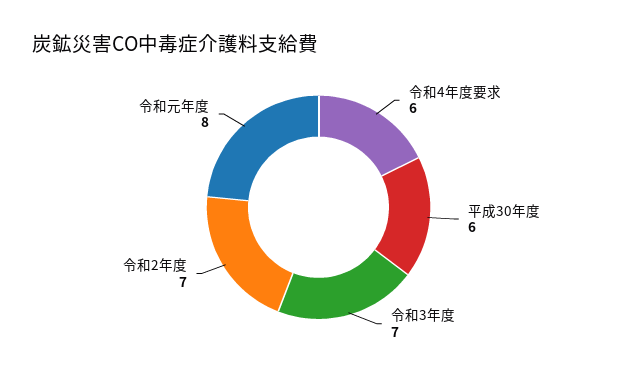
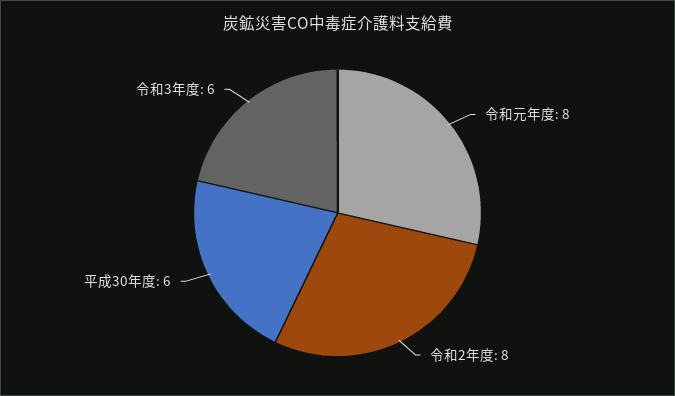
  {
-   "令和4年度要求": 6,
    "平成30年度": 6,
-   "令和3年度": 7,
+   "令和3年度": 6,
-   "令和2年度": 7,
+   "令和2年度": 8,
    "令和元年度": 8
  }

